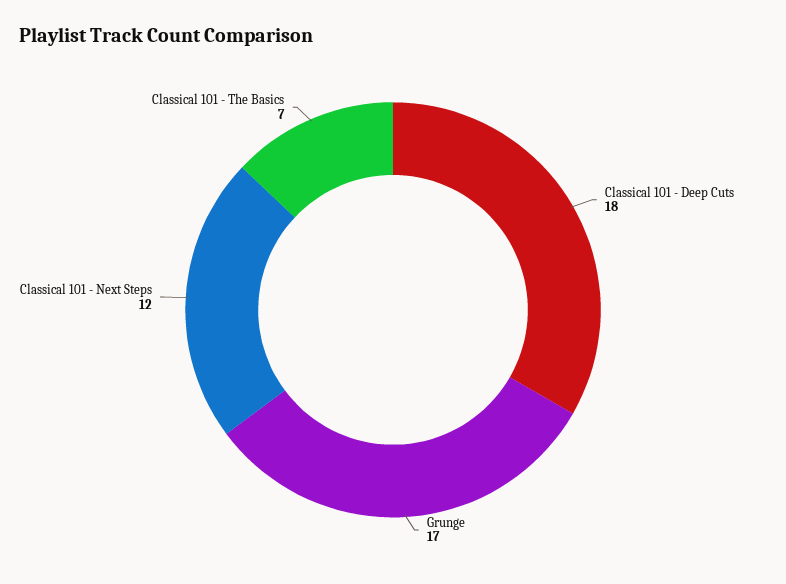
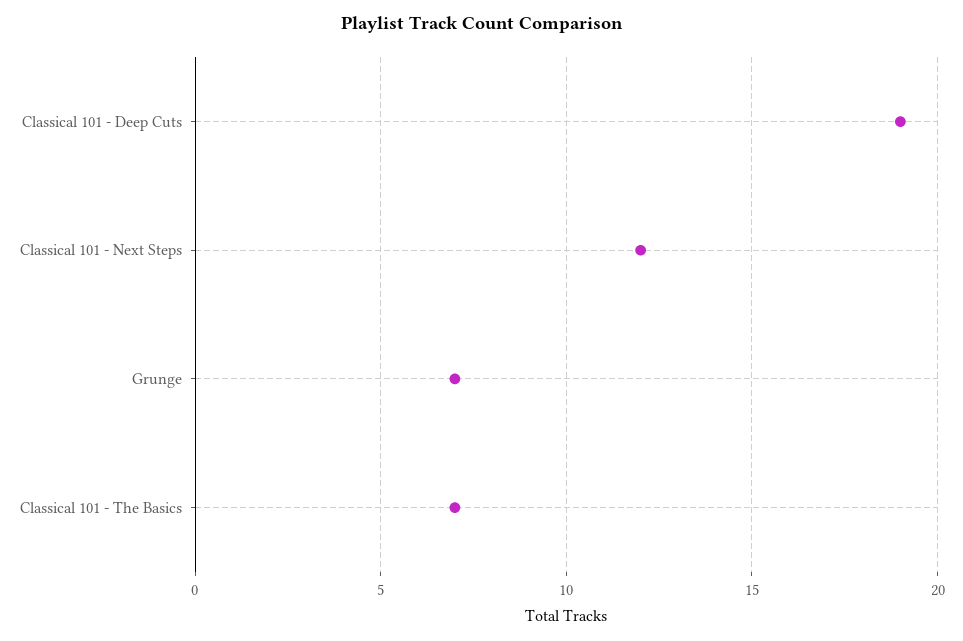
  {
-   "Classical 101 - Deep Cuts": 18,
+   "Classical 101 - Deep Cuts": 19,
-   "Grunge": 17,
+   "Grunge": 7,
    "Classical 101 - Next Steps": 12,
    "Classical 101 - The Basics": 7
  }

